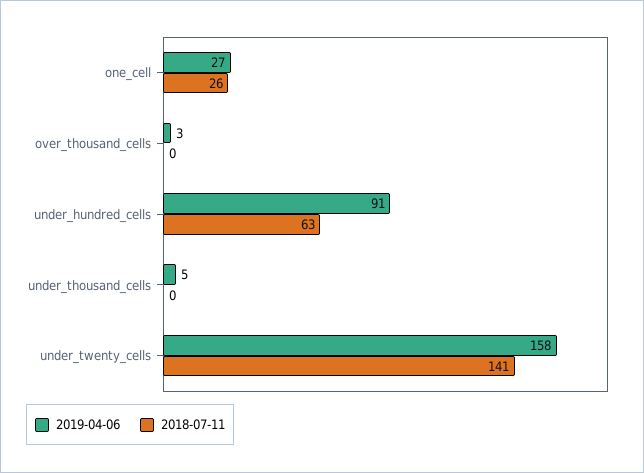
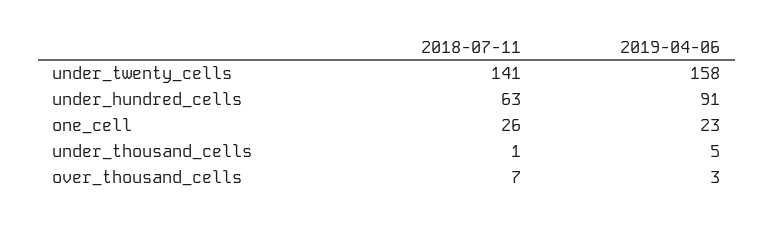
  {
    "2019-04-06": {
-     "one_cell": 27,
+     "one_cell": 23,
      "over_thousand_cells": 3,
      "under_hundred_cells": 91,
      "under_thousand_cells": 5,
      "under_twenty_cells": 158
    },
    "2018-07-11": {
      "one_cell": 26,
-     "over_thousand_cells": 0,
+     "over_thousand_cells": 7,
      "under_hundred_cells": 63,
-     "under_thousand_cells": 0,
+     "under_thousand_cells": 1,
      "under_twenty_cells": 141
    }
  }

